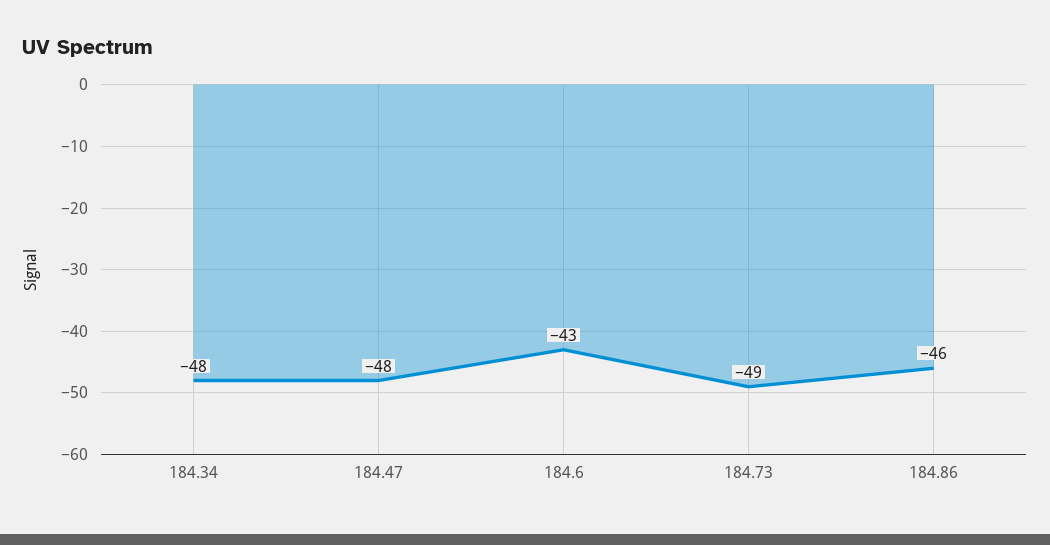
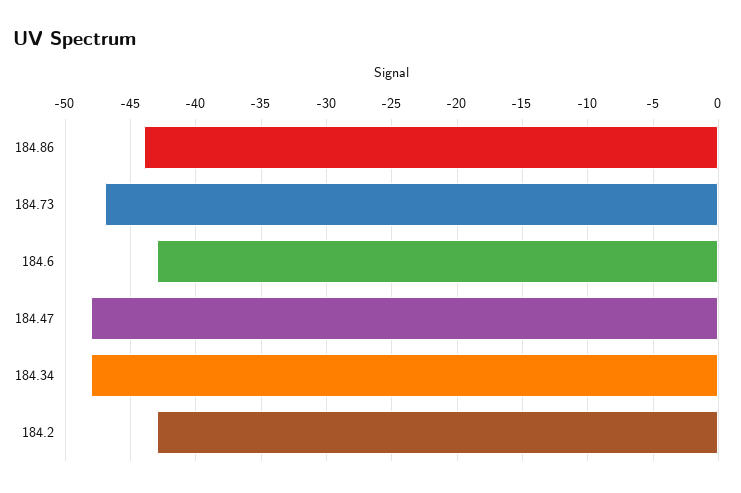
  {
    "184.34": -48,
    "184.47": -48,
    "184.6": -43,
-   "184.73": -49,
+   "184.73": -47,
-   "184.86": -46
+   "184.86": -44,
+   "184.2": -43
  }

